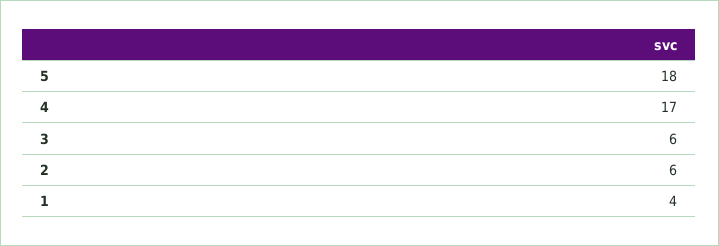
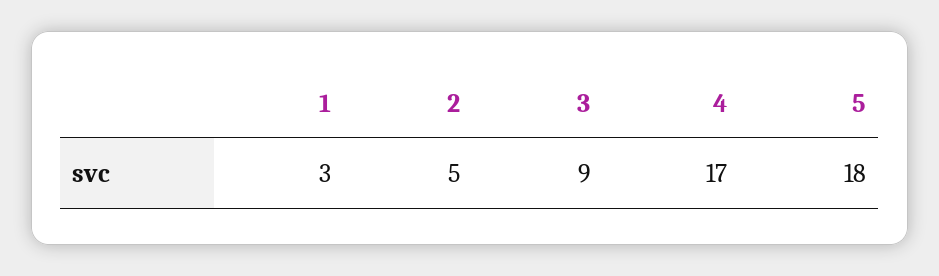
  {
    "5": 18,
    "4": 17,
-   "3": 6,
+   "3": 9,
-   "2": 6,
+   "2": 5,
-   "1": 4
+   "1": 3
  }

